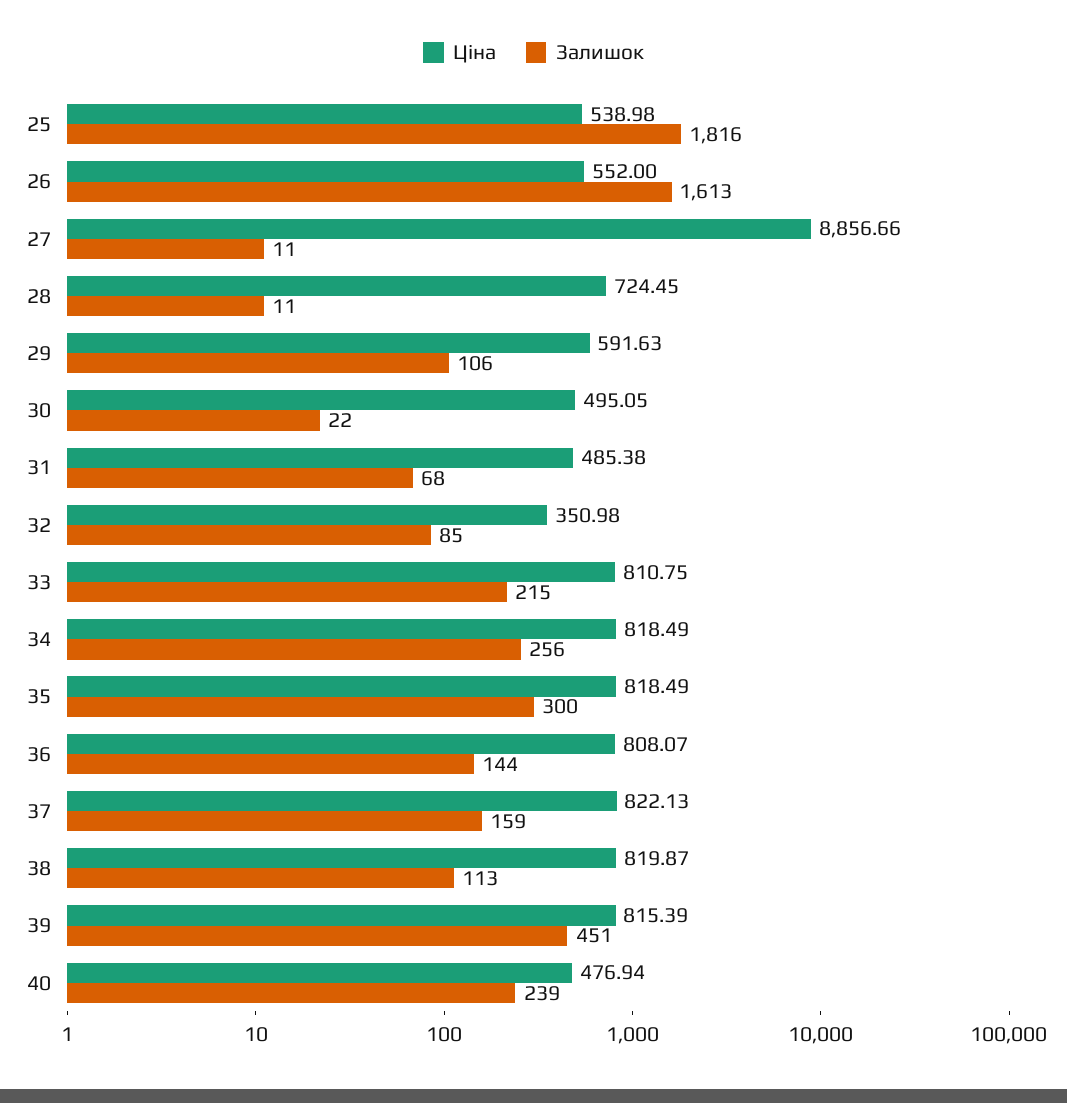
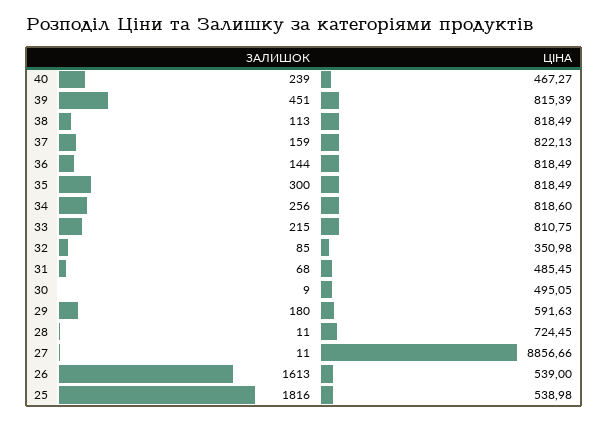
  {
    "Ціна": {
      "25": 538.98,
-     "26": 552,
+     "26": 539,
      "27": 8856.66,
      "28": 724.45,
      "29": 591.63,
      "30": 495.05,
-     "31": 485.38,
+     "31": 485.45,
      "32": 350.98,
      "33": 810.75,
-     "34": 818.49,
+     "34": 818.6,
      "35": 818.49,
-     "36": 808.07,
+     "36": 818.49,
      "37": 822.13,
-     "38": 819.87,
+     "38": 818.49,
      "39": 815.39,
-     "40": 476.94
+     "40": 467.27
    },
    "Залишок": {
      "25": 1816,
      "26": 1613,
      "27": 11,
      "28": 11,
-     "29": 106,
+     "29": 180,
-     "30": 22,
+     "30": 9,
      "31": 68,
      "32": 85,
      "33": 215,
      "34": 256,
      "35": 300,
      "36": 144,
      "37": 159,
      "38": 113,
      "39": 451,
      "40": 239
    }
  }

